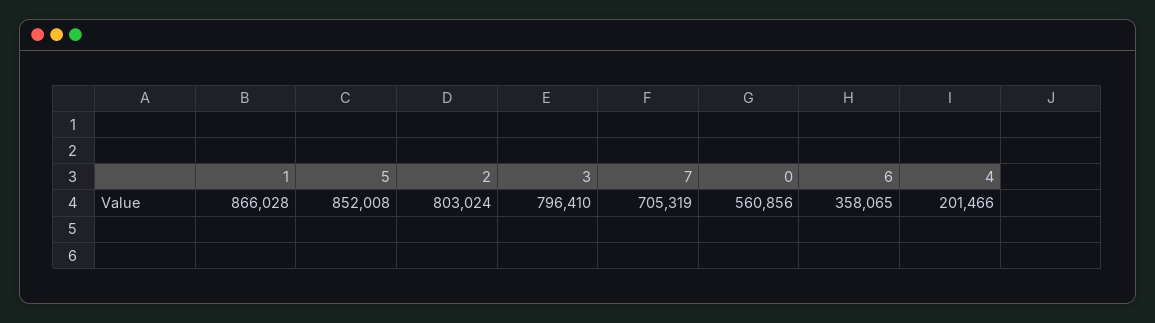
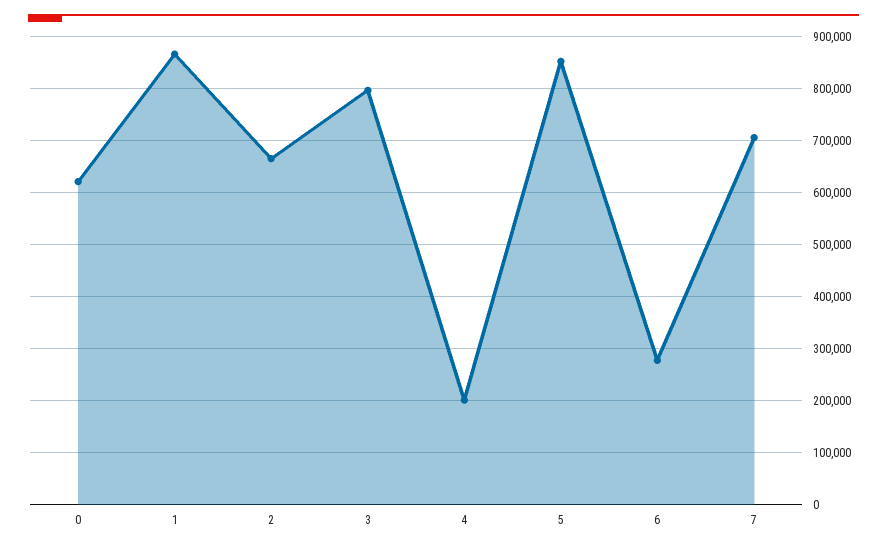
  {
    "1": 866028,
    "5": 852008,
-   "2": 803024,
+   "2": 660000,
    "3": 796410,
    "7": 705319,
-   "0": 560856,
+   "0": 620000,
-   "6": 358065,
+   "6": 280000,
    "4": 201466
  }

